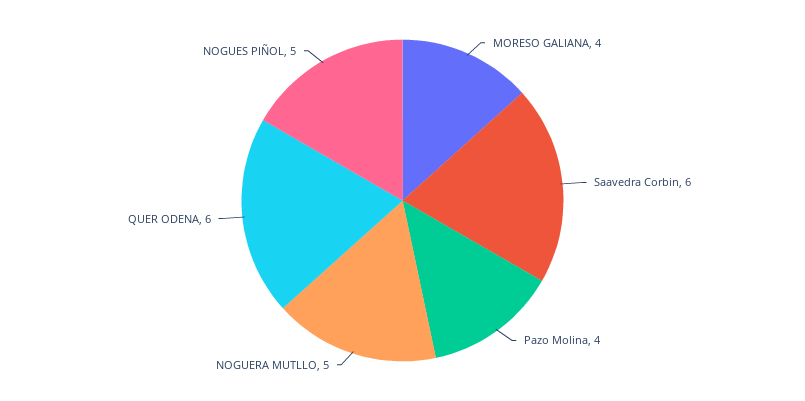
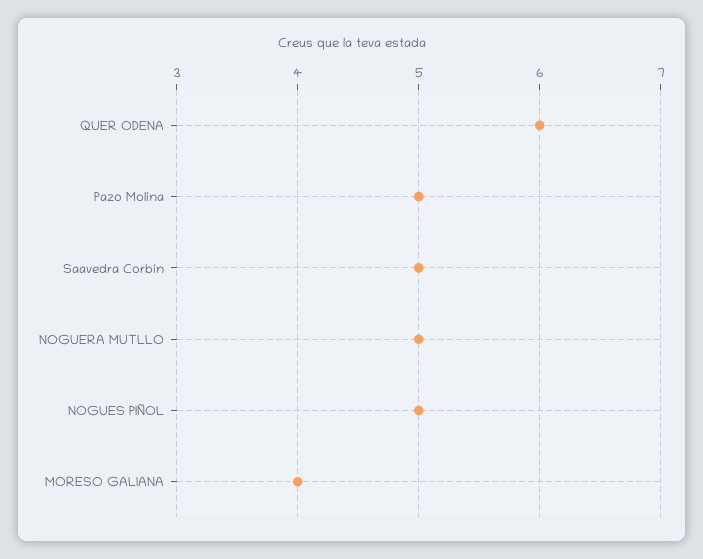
  {
    "MORESO GALIANA": 4,
-   "Saavedra Corbin": 6,
+   "Saavedra Corbin": 5,
-   "Pazo Molina": 4,
+   "Pazo Molina": 5,
    "NOGUERA MUTLLO": 5,
    "QUER ODENA": 6,
    "NOGUES PIÑOL": 5
  }

